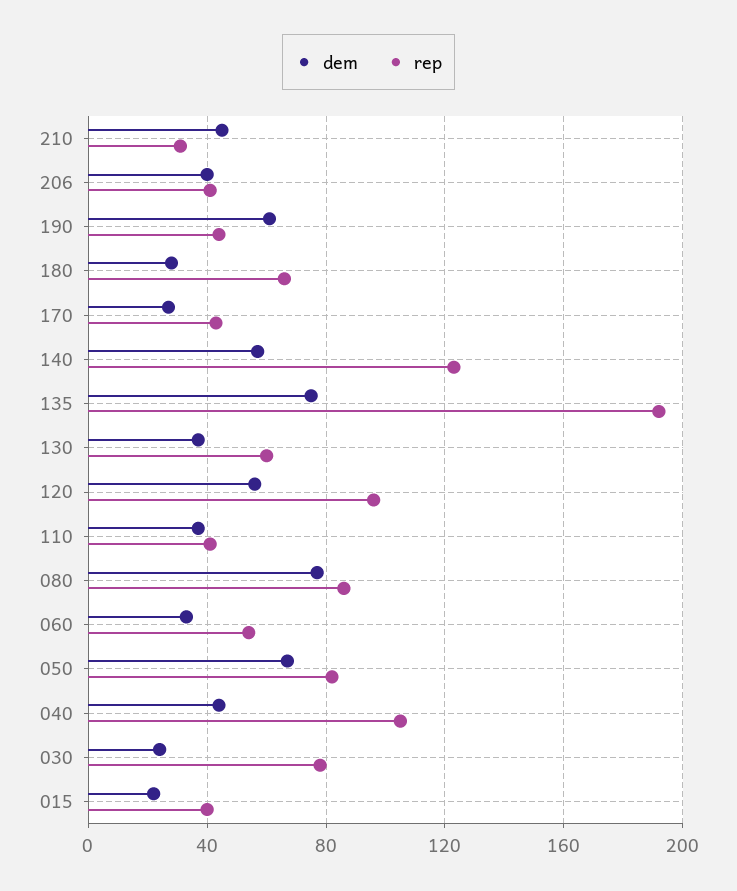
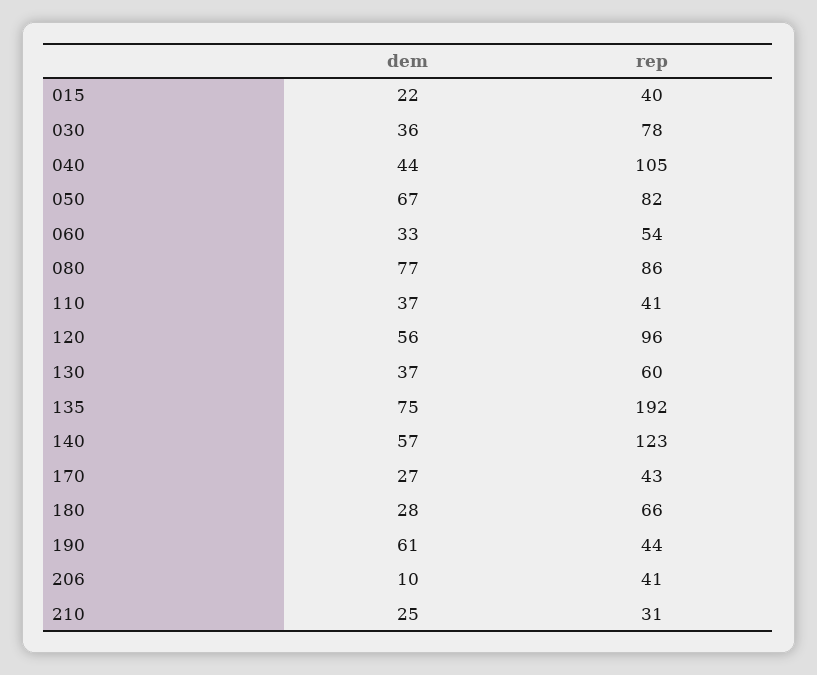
  {
    "dem": {
-     "210": 45,
+     "210": 25,
-     "206": 40,
+     "206": 10,
      "190": 61,
      "180": 28,
      "170": 27,
      "140": 57,
      "135": 75,
      "130": 37,
      "120": 56,
      "110": 37,
      "080": 77,
      "060": 33,
      "050": 67,
      "040": 44,
-     "030": 25,
+     "030": 36,
      "015": 22
    },
    "rep": {
      "210": 31,
      "206": 41,
      "190": 44,
      "180": 66,
      "170": 43,
      "140": 123,
      "135": 192,
      "130": 60,
      "120": 96,
      "110": 41,
      "080": 86,
      "060": 54,
      "050": 82,
      "040": 105,
      "030": 78,
      "015": 40
    }
  }

